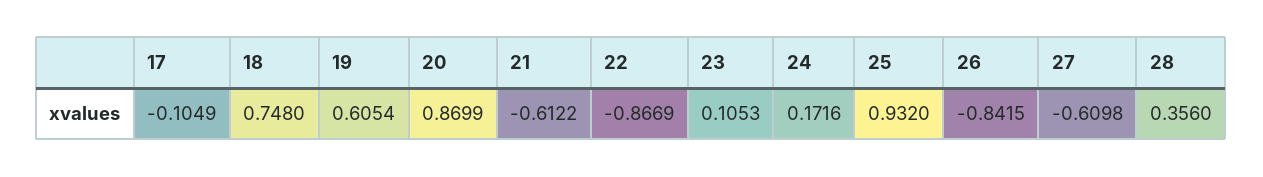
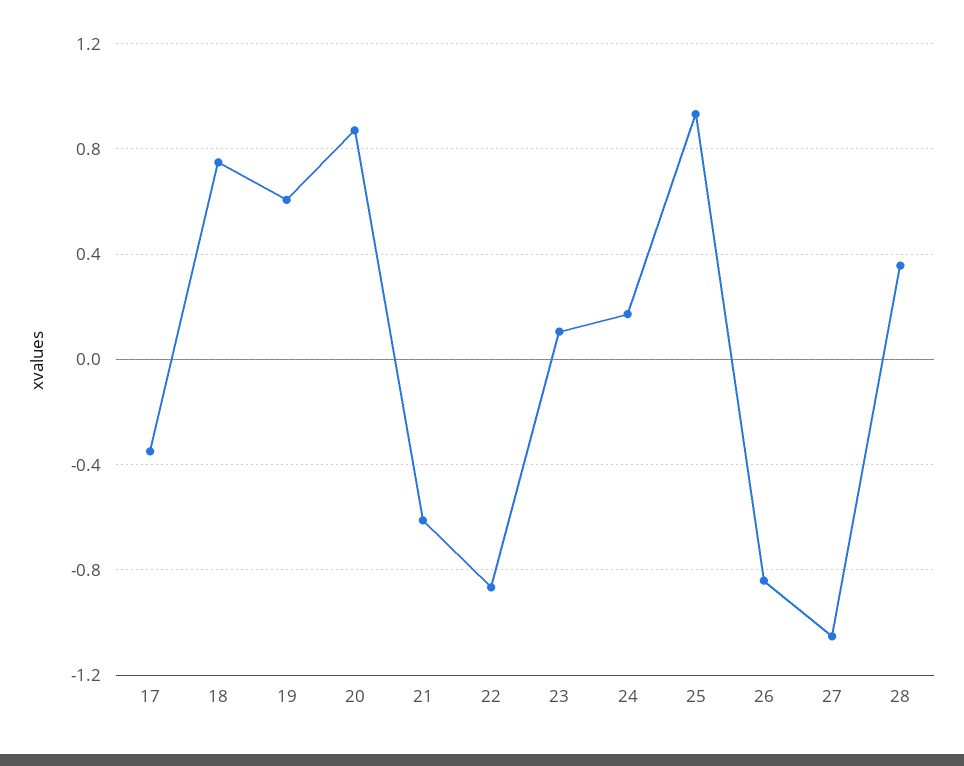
  {
-   "17": -0.1049,
+   "17": -0.35,
    "18": 0.748,
    "19": 0.6054,
    "20": 0.8699,
    "21": -0.6122,
    "22": -0.8669,
    "23": 0.1053,
    "24": 0.1716,
    "25": 0.932,
    "26": -0.8415,
-   "27": -0.6098,
+   "27": -1.05,
    "28": 0.356
  }

